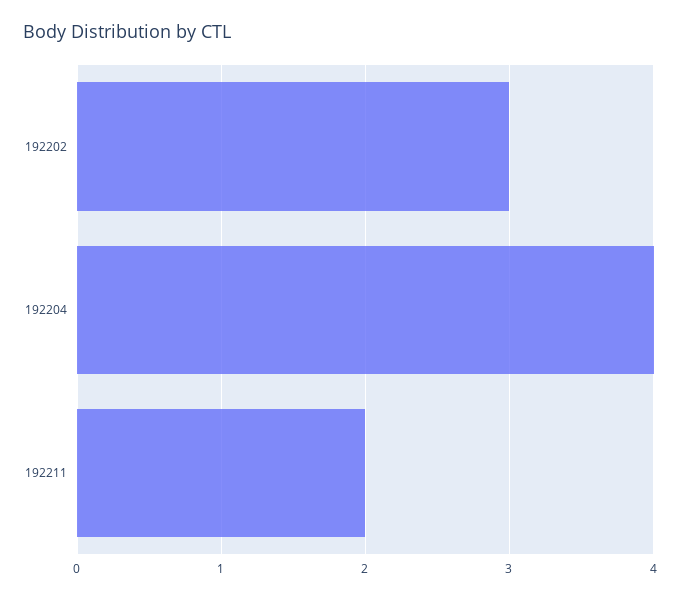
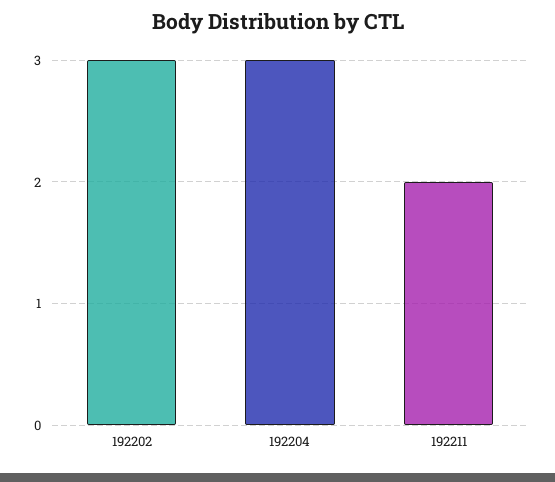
  {
    "192202": 3,
-   "192204": 4,
+   "192204": 3,
    "192211": 2
  }

